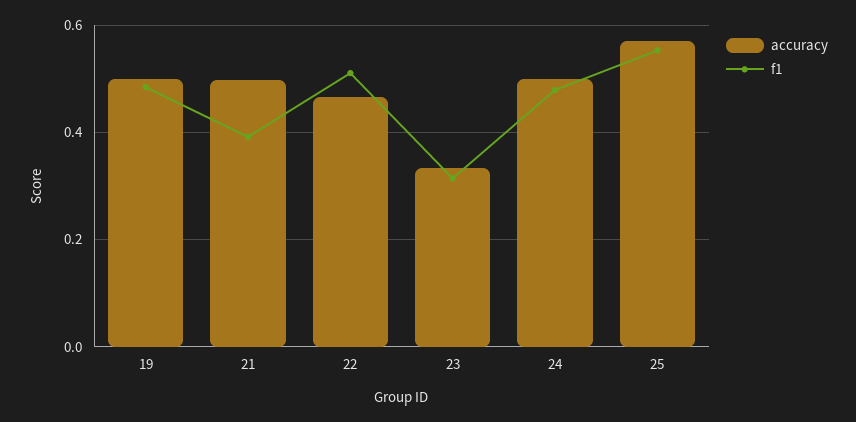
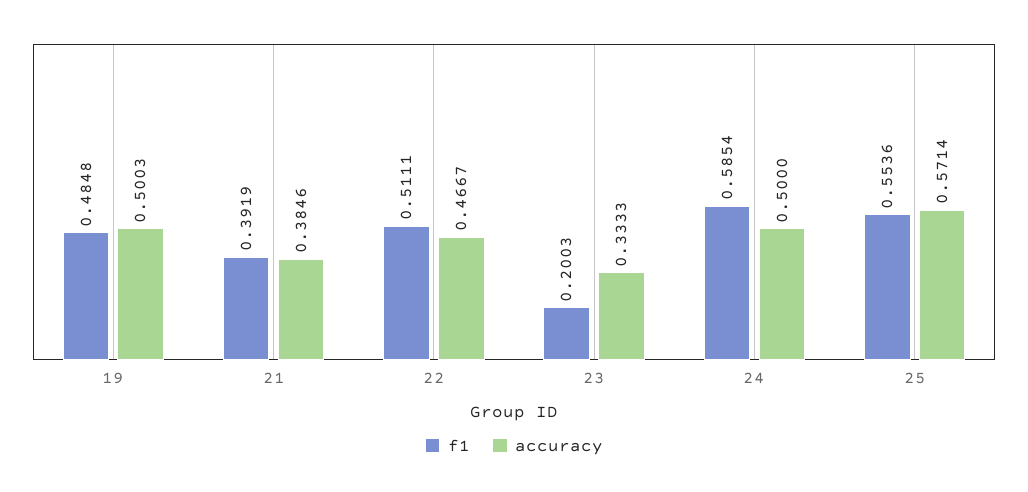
  {
    "accuracy": {
      "19": 0.5003,
-     "21": 0.5,
+     "21": 0.3846,
      "22": 0.4667,
      "23": 0.3333,
      "24": 0.5,
      "25": 0.5714
    },
    "f1": {
      "19": 0.4848,
      "21": 0.3919,
      "22": 0.5111,
-     "23": 0.32,
+     "23": 0.2003,
-     "24": 0.48,
+     "24": 0.5854,
      "25": 0.5536
    }
  }

